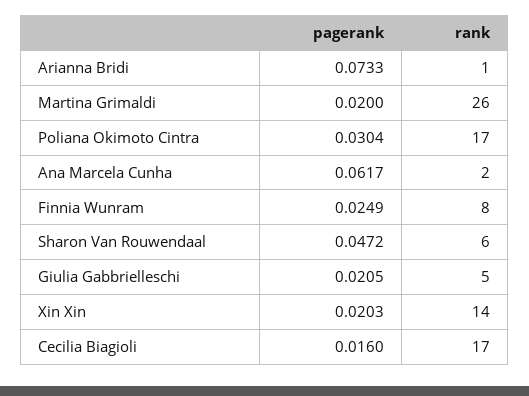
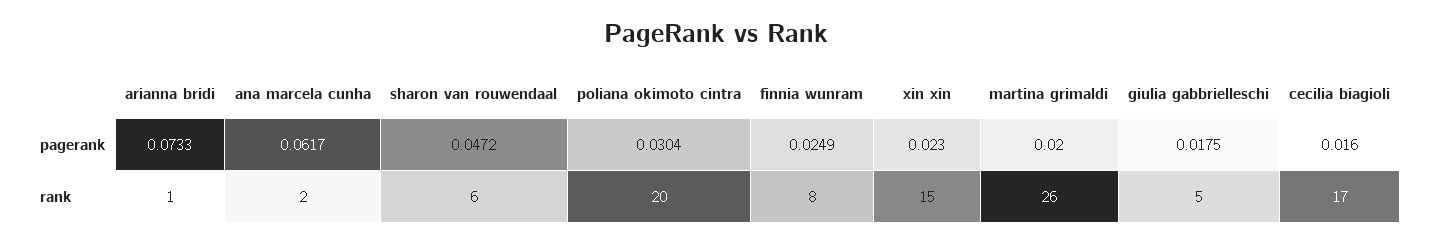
  {
    "pagerank": {
      "Arianna Bridi": 0.0733,
      "Martina Grimaldi": 0.02,
      "Poliana Okimoto Cintra": 0.0304,
      "Ana Marcela Cunha": 0.0617,
      "Finnia Wunram": 0.0249,
      "Sharon Van Rouwendaal": 0.0472,
-     "Giulia Gabbrielleschi": 0.0205,
+     "Giulia Gabbrielleschi": 0.0175,
-     "Xin Xin": 0.0203,
+     "Xin Xin": 0.023,
      "Cecilia Biagioli": 0.016
    },
    "rank": {
      "Arianna Bridi": 1,
      "Martina Grimaldi": 26,
-     "Poliana Okimoto Cintra": 17,
+     "Poliana Okimoto Cintra": 20,
      "Ana Marcela Cunha": 2,
      "Finnia Wunram": 8,
      "Sharon Van Rouwendaal": 6,
      "Giulia Gabbrielleschi": 5,
-     "Xin Xin": 14,
+     "Xin Xin": 15,
      "Cecilia Biagioli": 17
    }
  }

